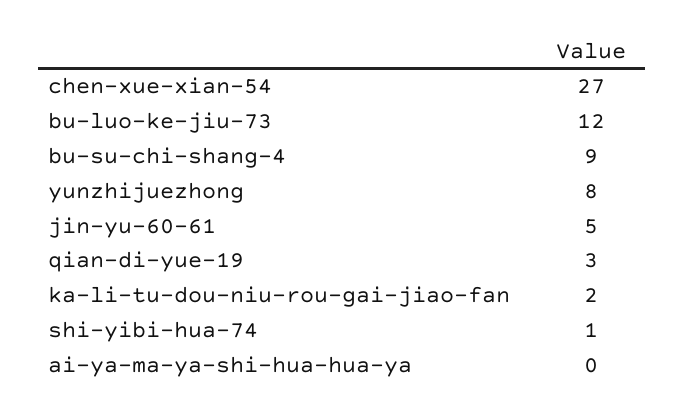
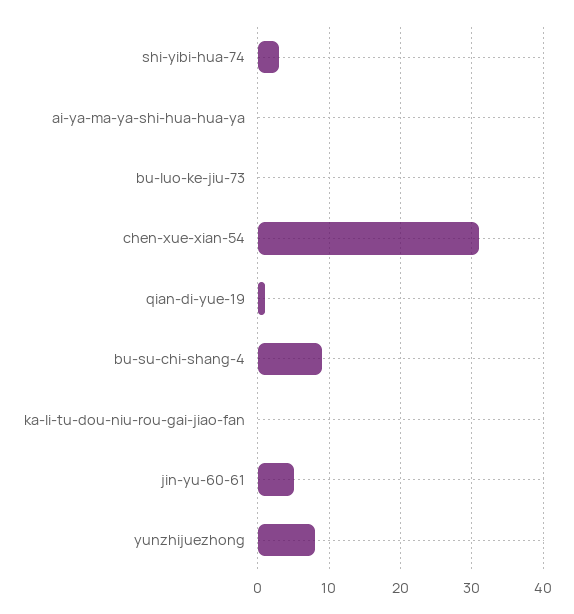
  {
-   "chen-xue-xian-54": 27,
+   "chen-xue-xian-54": 31,
-   "bu-luo-ke-jiu-73": 12,
+   "bu-luo-ke-jiu-73": 0,
    "bu-su-chi-shang-4": 9,
    "yunzhijuezhong": 8,
    "jin-yu-60-61": 5,
-   "qian-di-yue-19": 3,
+   "qian-di-yue-19": 1,
-   "ka-li-tu-dou-niu-rou-gai-jiao-fan": 2,
+   "ka-li-tu-dou-niu-rou-gai-jiao-fan": 0,
-   "shi-yibi-hua-74": 1,
+   "shi-yibi-hua-74": 3,
    "ai-ya-ma-ya-shi-hua-hua-ya": 0
  }

